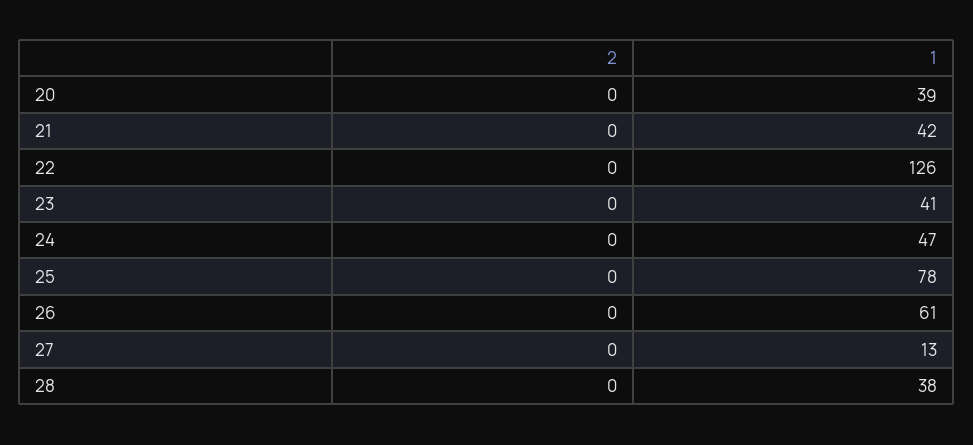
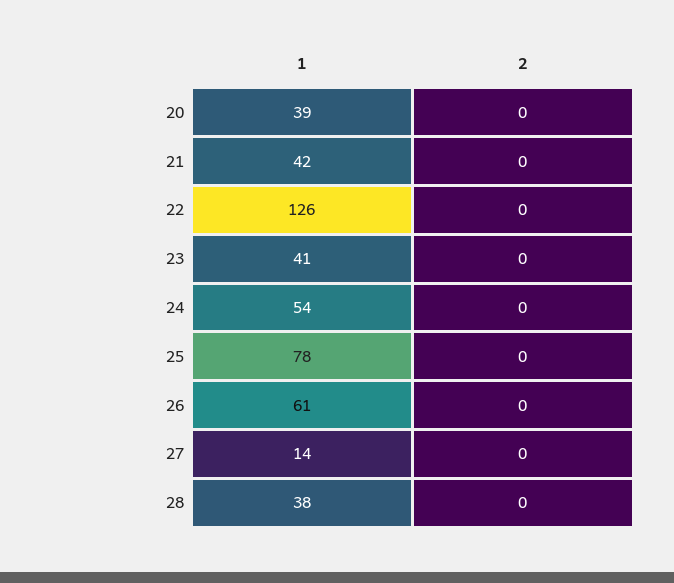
  {
    "2": {
      "20": 0,
      "21": 0,
      "22": 0,
      "23": 0,
      "24": 0,
      "25": 0,
      "26": 0,
      "27": 0,
      "28": 0
    },
    "1": {
      "20": 39,
      "21": 42,
      "22": 126,
      "23": 41,
-     "24": 47,
+     "24": 54,
      "25": 78,
      "26": 61,
-     "27": 13,
+     "27": 14,
      "28": 38
    }
  }

